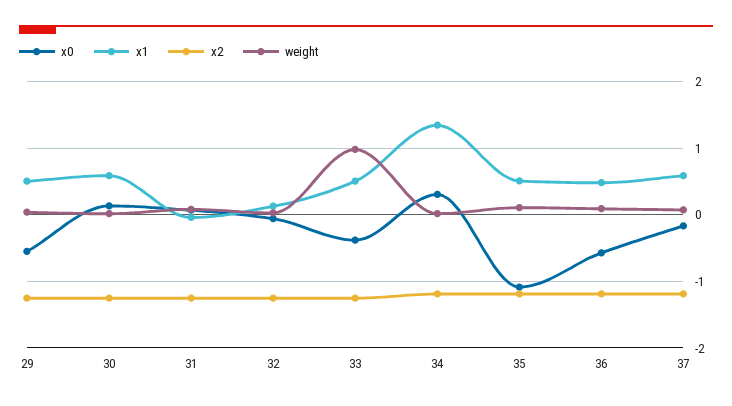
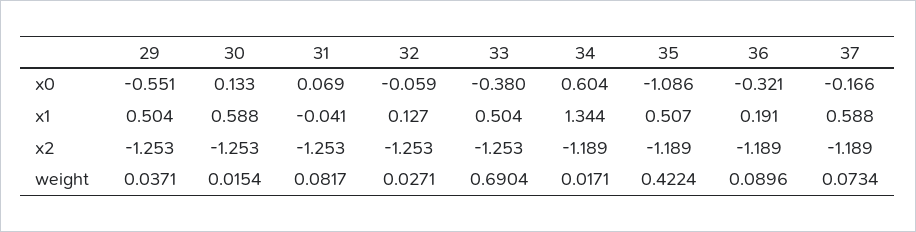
  {
    "x0": {
      "29": -0.551,
      "30": 0.133,
      "31": 0.069,
      "32": -0.059,
      "33": -0.38,
-     "34": 0.3,
+     "34": 0.604,
      "35": -1.086,
-     "36": -0.6,
+     "36": -0.321,
      "37": -0.166
    },
    "x1": {
      "29": 0.504,
      "30": 0.588,
      "31": -0.041,
      "32": 0.127,
      "33": 0.504,
      "34": 1.344,
      "35": 0.507,
-     "36": 0.5,
+     "36": 0.191,
      "37": 0.588
    },
    "x2": {
      "29": -1.253,
      "30": -1.253,
      "31": -1.253,
      "32": -1.253,
      "33": -1.253,
      "34": -1.189,
      "35": -1.189,
      "36": -1.189,
      "37": -1.189
    },
    "weight": {
      "29": 0.0371,
      "30": 0.0154,
      "31": 0.0817,
      "32": 0.0271,
-     "33": 1,
+     "33": 0.6904,
      "34": 0.0171,
-     "35": 0.1,
+     "35": 0.4224,
      "36": 0.0896,
      "37": 0.0734
    }
  }

